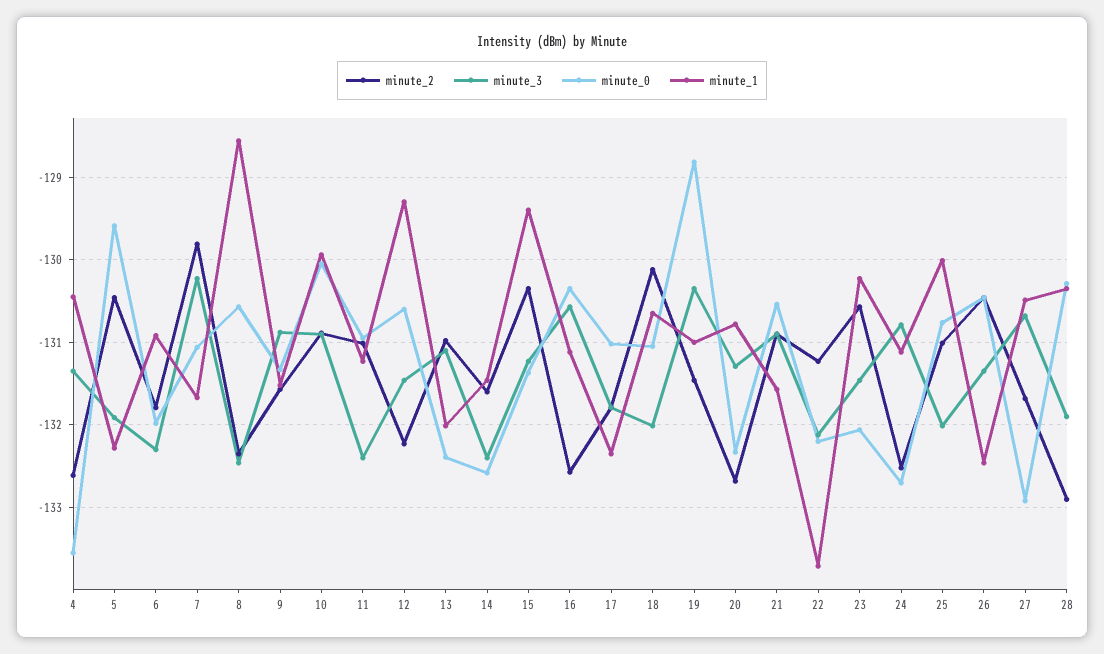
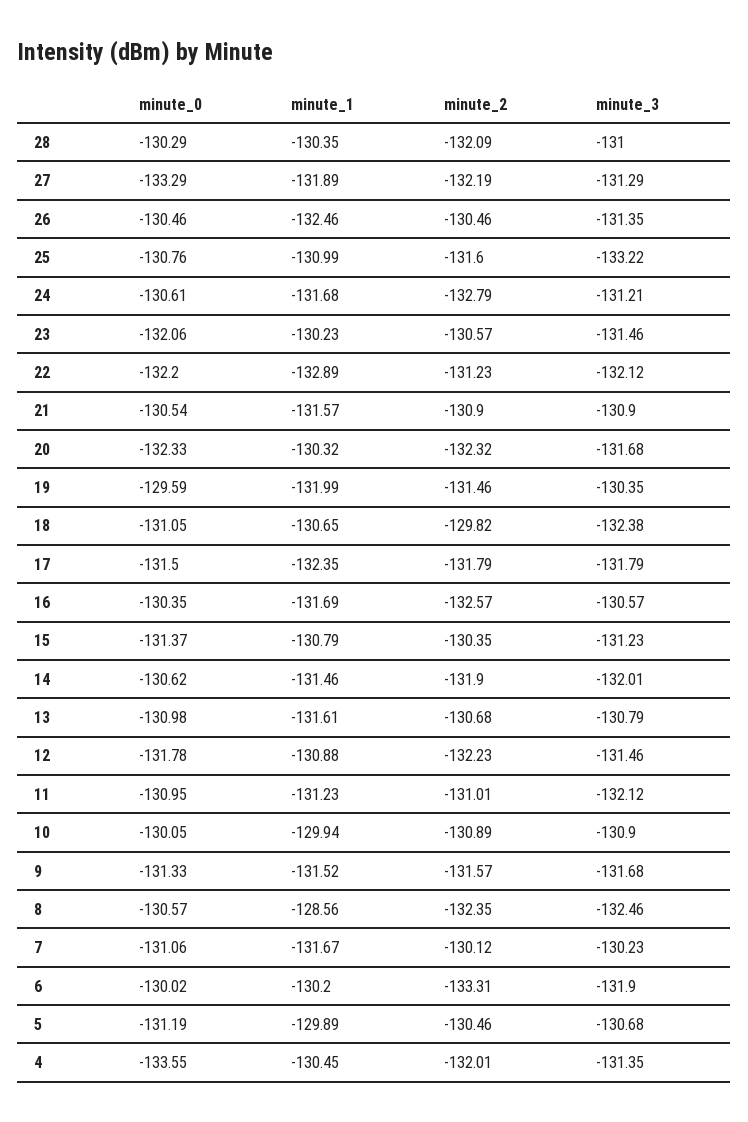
  {
    "minute_2": {
-     "4": -132.6,
+     "4": -132.01,
      "5": -130.46,
-     "6": -131.8,
+     "6": -133.31,
-     "7": -129.8,
+     "7": -130.12,
      "8": -132.35,
      "9": -131.57,
      "10": -130.89,
      "11": -131.01,
      "12": -132.23,
-     "13": -131,
+     "13": -130.68,
-     "14": -131.6,
+     "14": -131.9,
      "15": -130.35,
      "16": -132.57,
      "17": -131.79,
-     "18": -130.1,
+     "18": -129.82,
      "19": -131.46,
-     "20": -132.7,
+     "20": -132.32,
      "21": -130.9,
      "22": -131.23,
      "23": -130.57,
-     "24": -132.5,
+     "24": -132.79,
-     "25": -131,
+     "25": -131.6,
      "26": -130.46,
-     "27": -131.7,
+     "27": -132.19,
-     "28": -132.9
+     "28": -132.09
    },
    "minute_3": {
      "4": -131.35,
-     "5": -131.9,
+     "5": -130.68,
-     "6": -132.3,
+     "6": -131.9,
      "7": -130.23,
      "8": -132.46,
-     "9": -130.9,
+     "9": -131.68,
      "10": -130.9,
-     "11": -132.4,
+     "11": -132.12,
      "12": -131.46,
-     "13": -131.1,
+     "13": -130.79,
-     "14": -132.4,
+     "14": -132.01,
      "15": -131.23,
      "16": -130.57,
      "17": -131.79,
-     "18": -132,
+     "18": -132.38,
      "19": -130.35,
-     "20": -131.3,
+     "20": -131.68,
      "21": -130.9,
      "22": -132.12,
      "23": -131.46,
-     "24": -130.8,
+     "24": -131.21,
-     "25": -132,
+     "25": -133.22,
      "26": -131.35,
-     "27": -130.7,
+     "27": -131.29,
-     "28": -131.9
+     "28": -131
    },
    "minute_0": {
      "4": -133.55,
-     "5": -129.6,
+     "5": -131.19,
-     "6": -132,
+     "6": -130.02,
      "7": -131.06,
      "8": -130.57,
      "9": -131.33,
      "10": -130.05,
      "11": -130.95,
-     "12": -130.6,
+     "12": -131.78,
-     "13": -132.4,
+     "13": -130.98,
-     "14": -132.6,
+     "14": -130.62,
      "15": -131.37,
      "16": -130.35,
-     "17": -131,
+     "17": -131.5,
      "18": -131.05,
-     "19": -128.8,
+     "19": -129.59,
      "20": -132.33,
      "21": -130.54,
      "22": -132.2,
      "23": -132.06,
-     "24": -132.7,
+     "24": -130.61,
      "25": -130.76,
      "26": -130.46,
-     "27": -132.9,
+     "27": -133.29,
      "28": -130.29
    },
    "minute_1": {
      "4": -130.45,
-     "5": -132.3,
+     "5": -129.89,
-     "6": -130.9,
+     "6": -130.2,
      "7": -131.67,
      "8": -128.56,
      "9": -131.52,
      "10": -129.94,
      "11": -131.23,
-     "12": -129.3,
+     "12": -130.88,
-     "13": -132,
+     "13": -131.61,
      "14": -131.46,
-     "15": -129.4,
+     "15": -130.79,
-     "16": -131.1,
+     "16": -131.69,
      "17": -132.35,
      "18": -130.65,
-     "19": -131,
+     "19": -131.99,
-     "20": -130.8,
+     "20": -130.32,
      "21": -131.57,
-     "22": -133.7,
+     "22": -132.89,
      "23": -130.23,
-     "24": -131.1,
+     "24": -131.68,
-     "25": -130,
+     "25": -130.99,
      "26": -132.46,
-     "27": -130.5,
+     "27": -131.89,
      "28": -130.35
    }
  }

